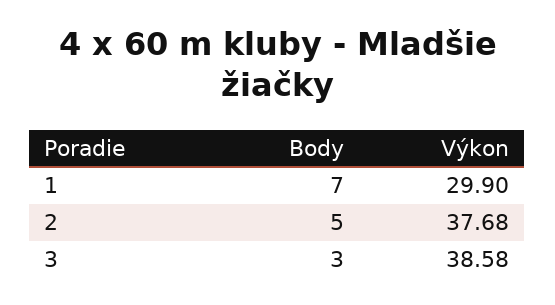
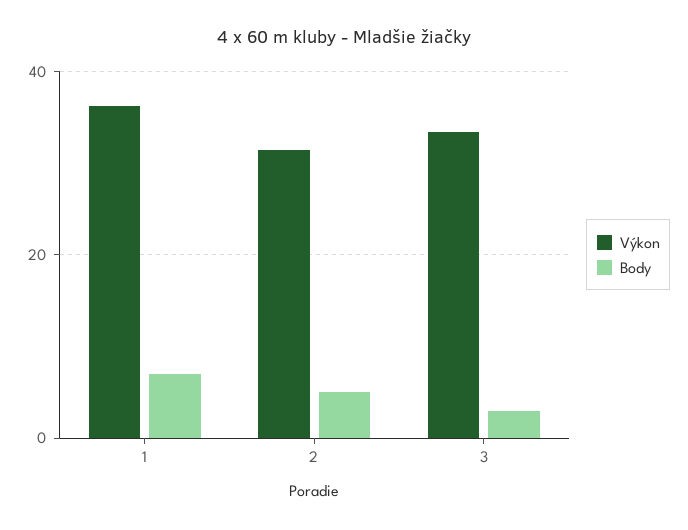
  {
    "Body": {
      "1": 7,
      "2": 5,
      "3": 3
    },
    "Výkon": {
-     "1": 29.9,
+     "1": 36,
-     "2": 37.68,
+     "2": 32,
-     "3": 38.58
+     "3": 34
    }
  }

